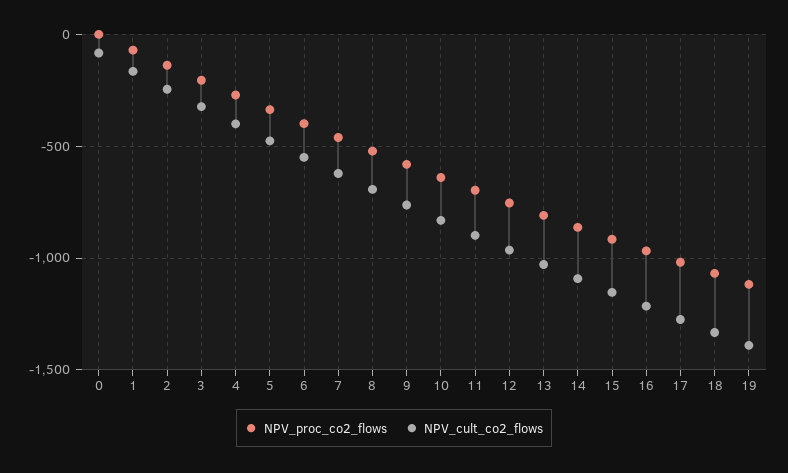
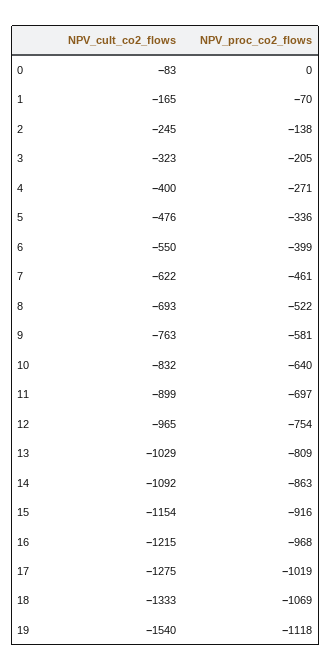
  {
    "NPV_proc_co2_flows": {
      "0": 0,
      "1": -70,
      "2": -138,
      "3": -205,
      "4": -271,
      "5": -336,
      "6": -399,
      "7": -461,
      "8": -522,
      "9": -581,
      "10": -640,
      "11": -697,
      "12": -754,
      "13": -809,
      "14": -863,
      "15": -916,
      "16": -968,
      "17": -1019,
      "18": -1069,
      "19": -1118
    },
    "NPV_cult_co2_flows": {
      "0": -83,
      "1": -165,
      "2": -245,
      "3": -323,
      "4": -400,
      "5": -476,
      "6": -550,
      "7": -622,
      "8": -693,
      "9": -763,
      "10": -832,
      "11": -899,
      "12": -965,
      "13": -1029,
      "14": -1092,
      "15": -1154,
      "16": -1215,
      "17": -1275,
      "18": -1333,
-     "19": -1400
+     "19": -1540
    }
  }

